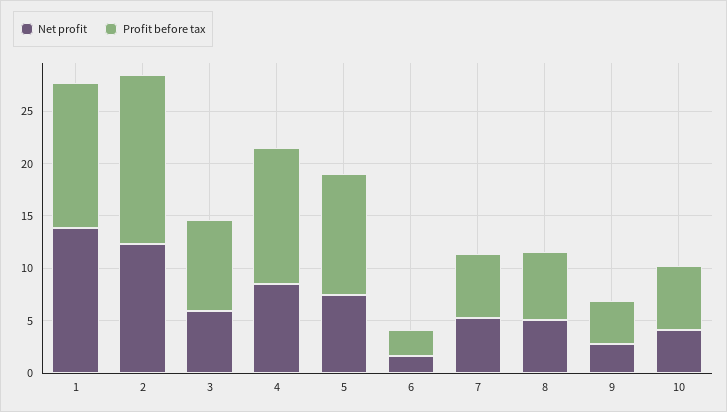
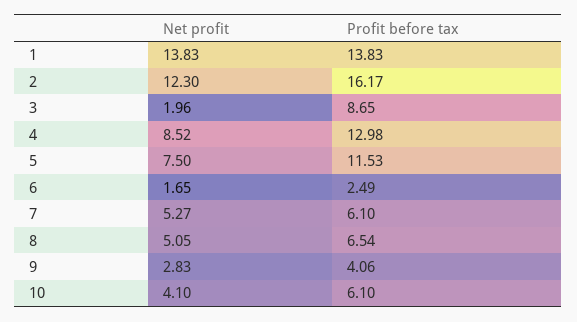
  {
    "Net profit": {
      "1": 13.83,
      "2": 12.3,
-     "3": 6,
+     "3": 1.96,
      "4": 8.52,
      "5": 7.5,
      "6": 1.65,
      "7": 5.27,
      "8": 5.05,
      "9": 2.83,
      "10": 4.1
    },
    "Profit before tax": {
      "1": 13.83,
      "2": 16.17,
      "3": 8.65,
      "4": 12.98,
      "5": 11.53,
      "6": 2.49,
      "7": 6.1,
      "8": 6.54,
      "9": 4.06,
      "10": 6.1
    }
  }

